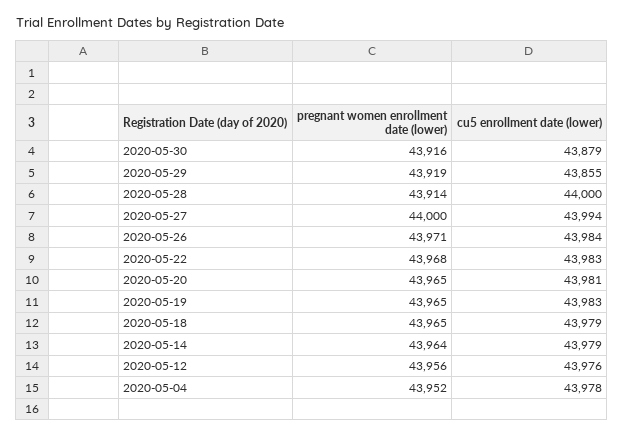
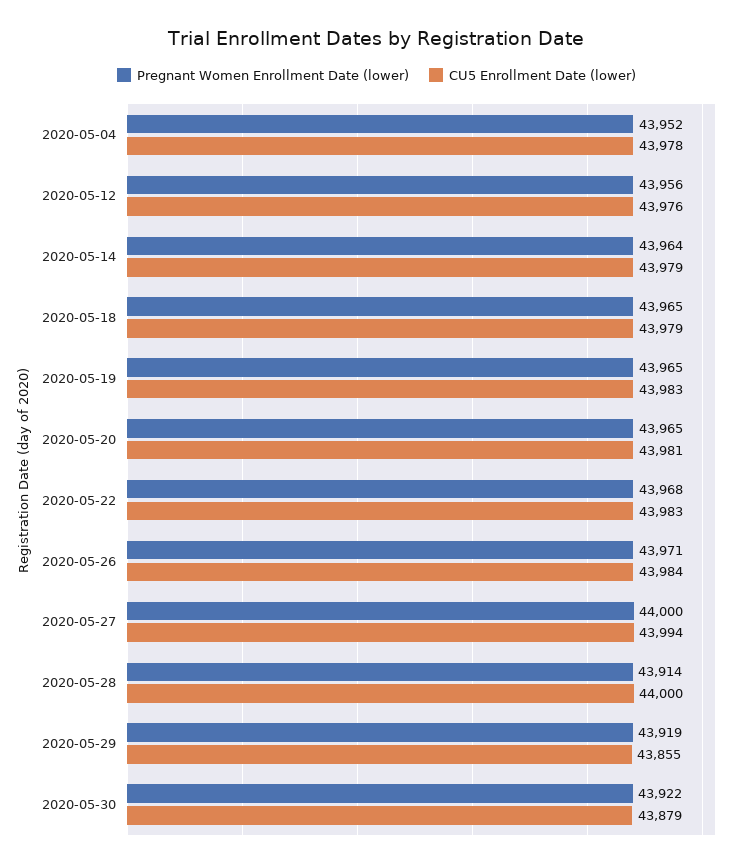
  {
    "pregnant women enrollment date (lower)": {
-     "2020-05-30": 43916,
+     "2020-05-30": 43922,
      "2020-05-29": 43919,
      "2020-05-28": 43914,
      "2020-05-27": 44000,
      "2020-05-26": 43971,
      "2020-05-22": 43968,
      "2020-05-20": 43965,
      "2020-05-19": 43965,
      "2020-05-18": 43965,
      "2020-05-14": 43964,
      "2020-05-12": 43956,
      "2020-05-04": 43952
    },
    "cu5 enrollment date (lower)": {
      "2020-05-30": 43879,
      "2020-05-29": 43855,
      "2020-05-28": 44000,
      "2020-05-27": 43994,
      "2020-05-26": 43984,
      "2020-05-22": 43983,
      "2020-05-20": 43981,
      "2020-05-19": 43983,
      "2020-05-18": 43979,
      "2020-05-14": 43979,
      "2020-05-12": 43976,
      "2020-05-04": 43978
    }
  }

